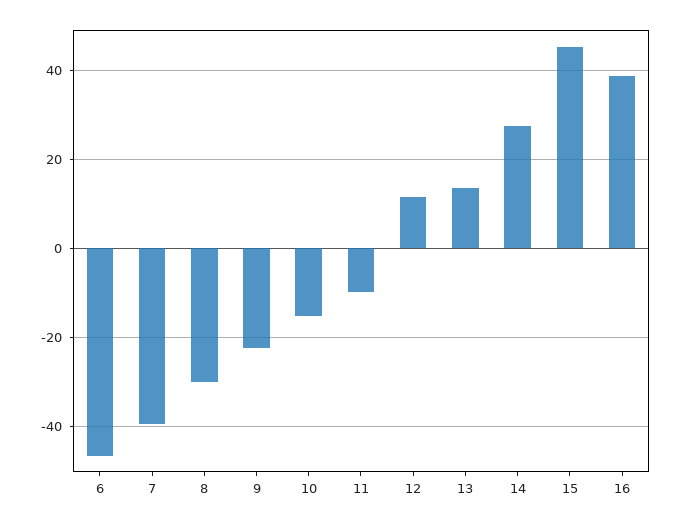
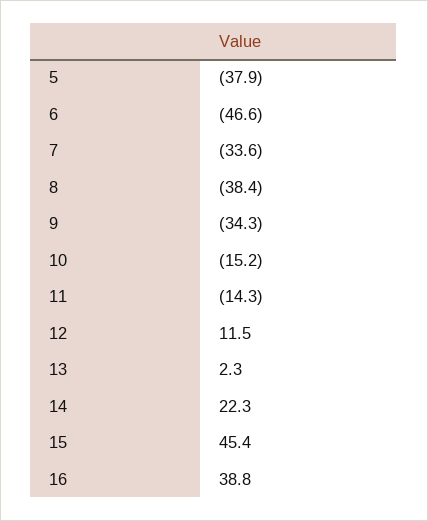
  {
    "6": -46.6,
-   "7": -40,
+   "7": -33.6,
-   "8": -30,
+   "8": -38.4,
-   "9": -22,
+   "9": -34.3,
    "10": -15.2,
-   "11": -10,
+   "11": -14.3,
    "12": 11.5,
-   "13": 14,
+   "13": 2.3,
-   "14": 28,
+   "14": 22.3,
    "15": 45.4,
-   "16": 38.8
+   "16": 38.8,
+   "5": -37.9
  }

